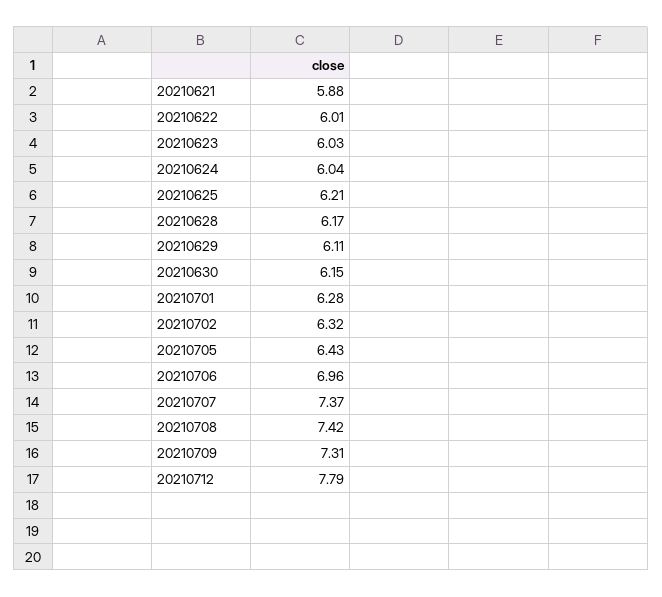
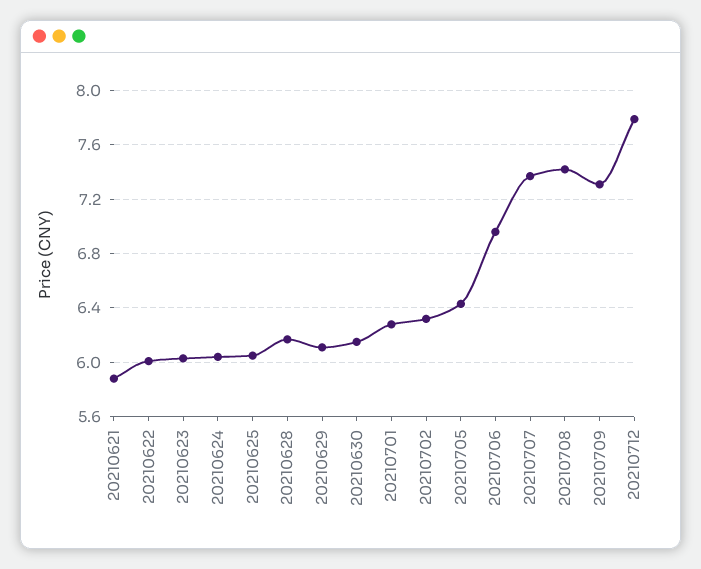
  {
    "20210621": 5.88,
    "20210622": 6.01,
    "20210623": 6.03,
    "20210624": 6.04,
-   "20210625": 6.21,
+   "20210625": 6.05,
    "20210628": 6.17,
    "20210629": 6.11,
    "20210630": 6.15,
    "20210701": 6.28,
    "20210702": 6.32,
    "20210705": 6.43,
    "20210706": 6.96,
    "20210707": 7.37,
    "20210708": 7.42,
    "20210709": 7.31,
    "20210712": 7.79
  }

